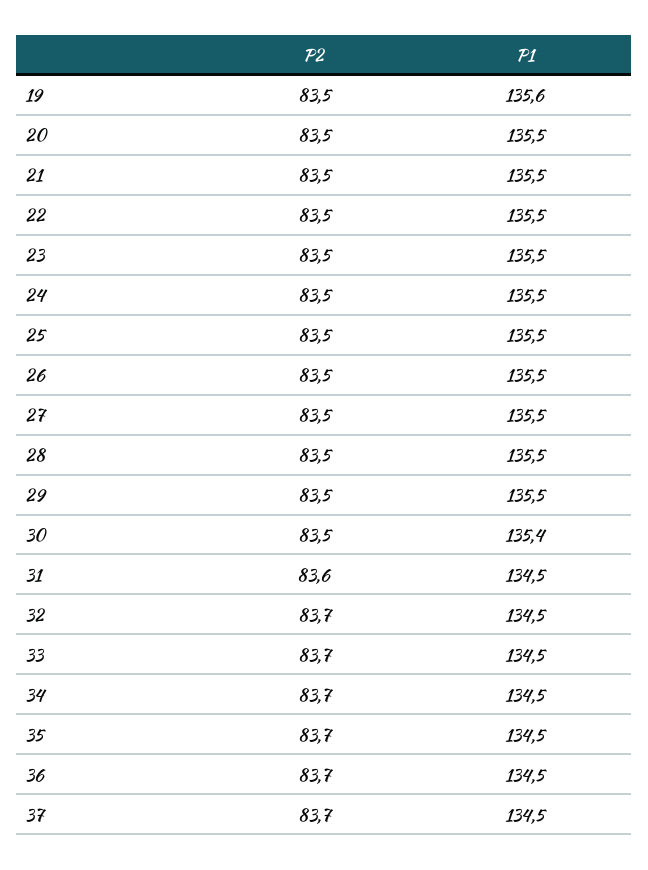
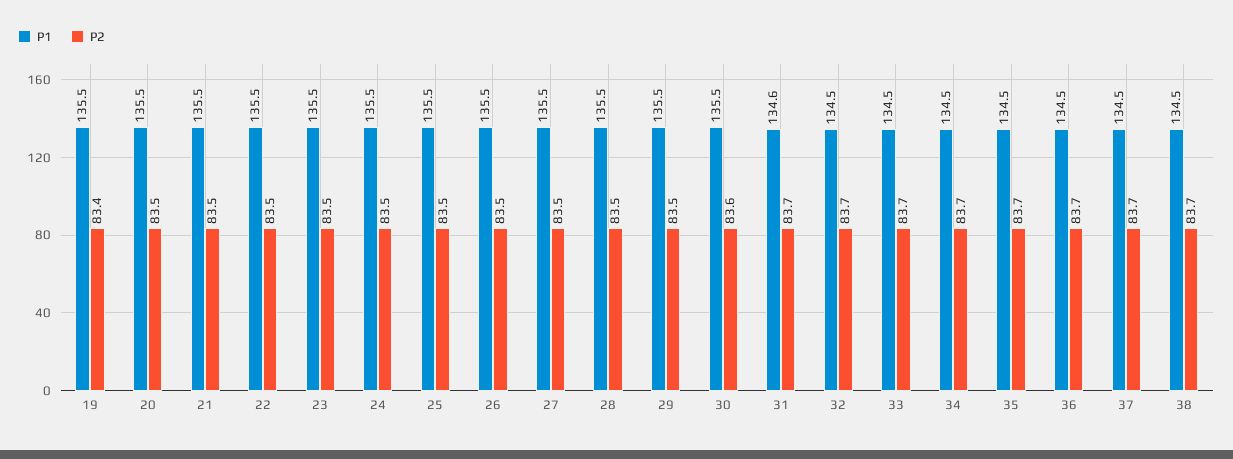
  {
    "P2": {
-     "19": 83.5,
+     "19": 83.4,
      "20": 83.5,
      "21": 83.5,
      "22": 83.5,
      "23": 83.5,
      "24": 83.5,
      "25": 83.5,
      "26": 83.5,
      "27": 83.5,
      "28": 83.5,
      "29": 83.5,
-     "30": 83.5,
+     "30": 83.6,
-     "31": 83.6,
+     "31": 83.7,
      "32": 83.7,
      "33": 83.7,
      "34": 83.7,
      "35": 83.7,
      "36": 83.7,
-     "37": 83.7
+     "37": 83.7,
+     "38": 83.7
    },
    "P1": {
-     "19": 135.6,
+     "19": 135.5,
      "20": 135.5,
      "21": 135.5,
      "22": 135.5,
      "23": 135.5,
      "24": 135.5,
      "25": 135.5,
      "26": 135.5,
      "27": 135.5,
      "28": 135.5,
      "29": 135.5,
-     "30": 135.4,
+     "30": 135.5,
-     "31": 134.5,
+     "31": 134.6,
      "32": 134.5,
      "33": 134.5,
      "34": 134.5,
      "35": 134.5,
      "36": 134.5,
-     "37": 134.5
+     "37": 134.5,
+     "38": 134.5
    }
  }

